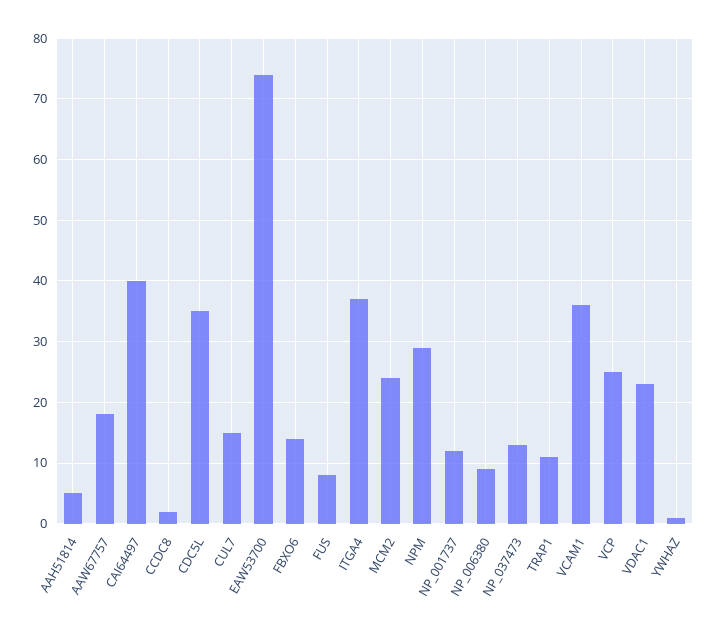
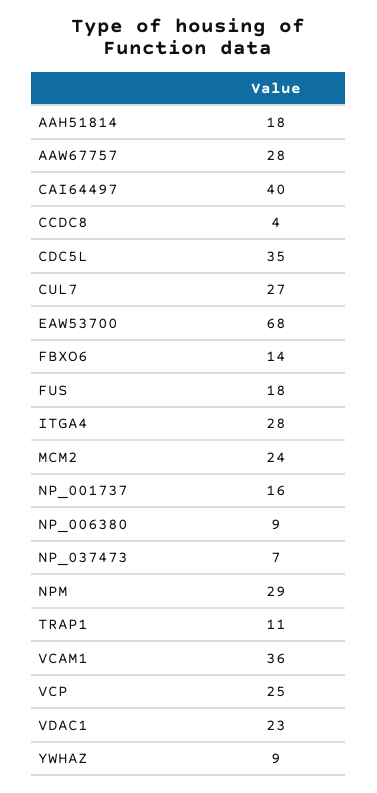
  {
-   "AAH51814": 5,
+   "AAH51814": 18,
-   "AAW67757": 18,
+   "AAW67757": 28,
    "CAI64497": 40,
-   "CCDC8": 2,
+   "CCDC8": 4,
    "CDC5L": 35,
-   "CUL7": 15,
+   "CUL7": 27,
-   "EAW53700": 74,
+   "EAW53700": 68,
    "FBXO6": 14,
-   "FUS": 8,
+   "FUS": 18,
-   "ITGA4": 37,
+   "ITGA4": 28,
    "MCM2": 24,
    "NPM": 29,
-   "NP_001737": 12,
+   "NP_001737": 16,
    "NP_006380": 9,
-   "NP_037473": 13,
+   "NP_037473": 7,
    "TRAP1": 11,
    "VCAM1": 36,
    "VCP": 25,
    "VDAC1": 23,
-   "YWHAZ": 1
+   "YWHAZ": 9
  }

